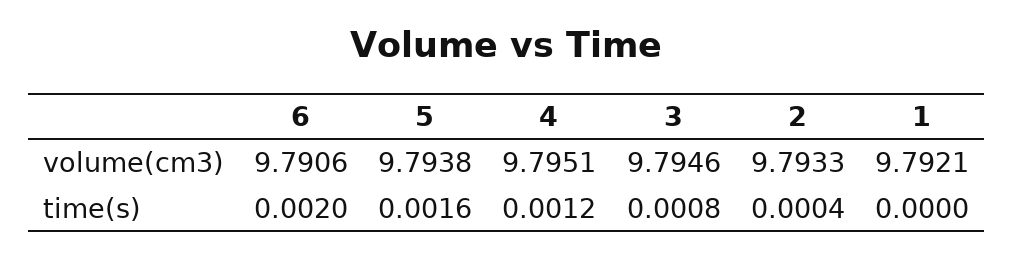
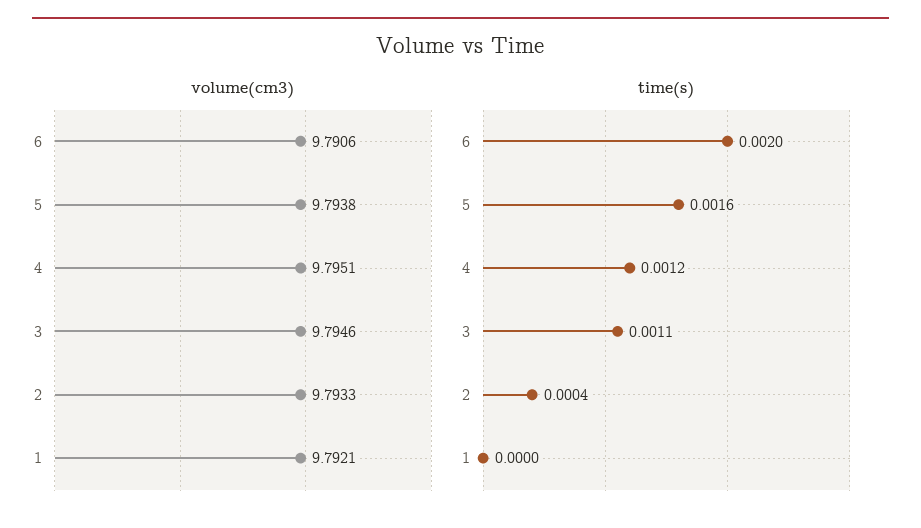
  {
    "volume(cm3)": {
      "6": 9.7906,
      "5": 9.7938,
      "4": 9.7951,
      "3": 9.7946,
      "2": 9.7933,
      "1": 9.7921
    },
    "time(s)": {
      "6": 0.002,
      "5": 0.0016,
      "4": 0.0012,
-     "3": 0.0008,
+     "3": 0.0011,
      "2": 0.0004,
      "1": 0
    }
  }

